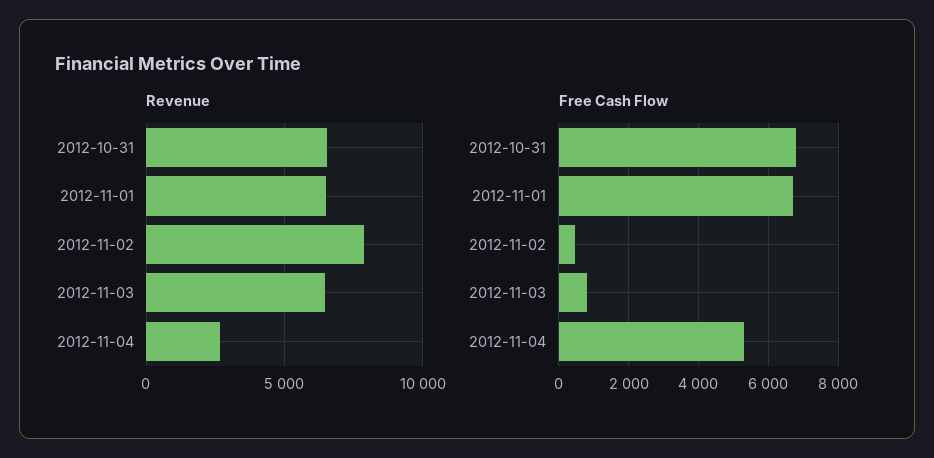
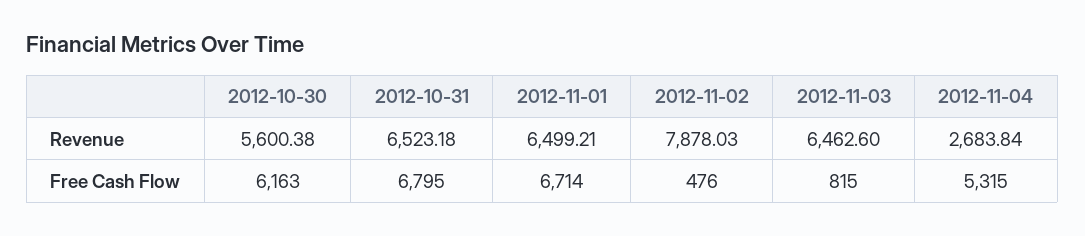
  {
    "Revenue": {
      "2012-10-31": 6523.18,
      "2012-11-01": 6499.21,
      "2012-11-02": 7878.03,
      "2012-11-03": 6462.6,
-     "2012-11-04": 2683.84
+     "2012-11-04": 2683.84,
+     "2012-10-30": 5600.38
    },
    "Free Cash Flow": {
      "2012-10-31": 6795,
      "2012-11-01": 6714,
      "2012-11-02": 476,
      "2012-11-03": 815,
-     "2012-11-04": 5315
+     "2012-11-04": 5315,
+     "2012-10-30": 6163
    }
  }

